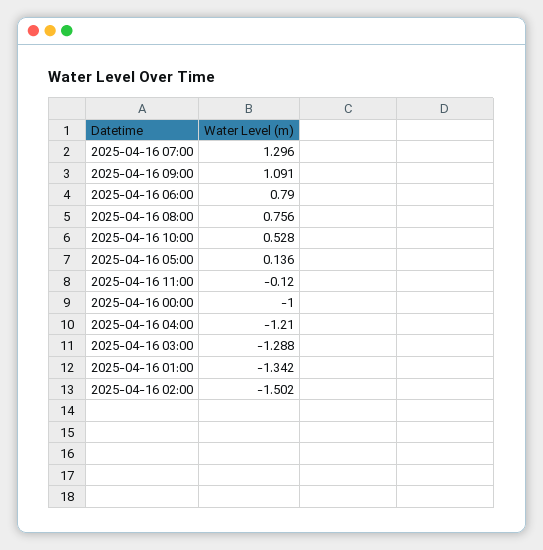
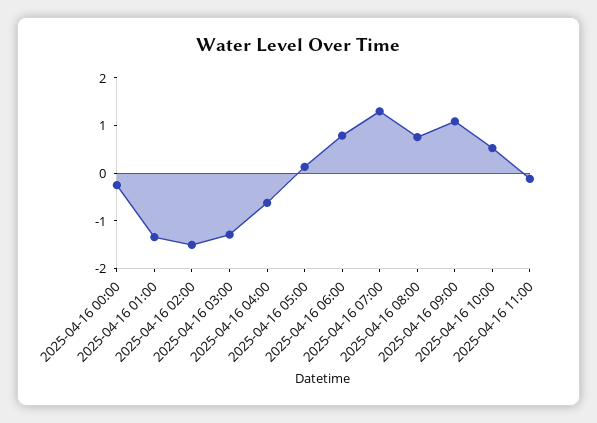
  {
    "2025-04-16 07:00": 1.296,
    "2025-04-16 09:00": 1.091,
    "2025-04-16 06:00": 0.79,
    "2025-04-16 08:00": 0.756,
    "2025-04-16 10:00": 0.528,
    "2025-04-16 05:00": 0.136,
    "2025-04-16 11:00": -0.12,
-   "2025-04-16 00:00": -1,
+   "2025-04-16 00:00": -0.2,
-   "2025-04-16 04:00": -1.21,
+   "2025-04-16 04:00": -0.6,
    "2025-04-16 03:00": -1.288,
    "2025-04-16 01:00": -1.342,
    "2025-04-16 02:00": -1.502
  }

